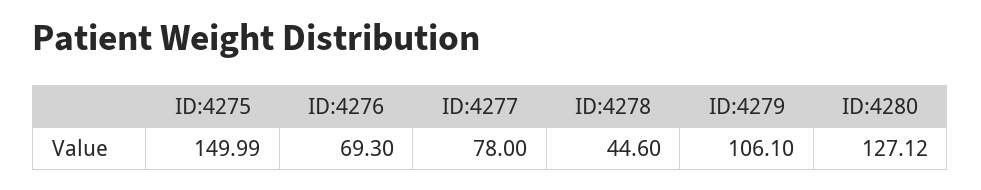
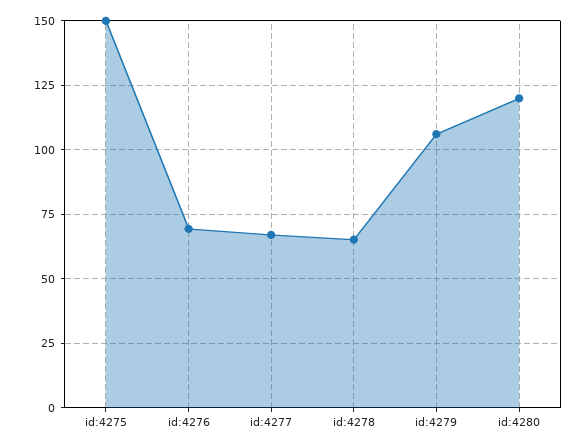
  {
    "ID:4275": 149.99,
    "ID:4276": 69.3,
-   "ID:4277": 78,
+   "ID:4277": 67.5,
-   "ID:4278": 44.6,
+   "ID:4278": 65,
    "ID:4279": 106.1,
-   "ID:4280": 127.12
+   "ID:4280": 120
  }

